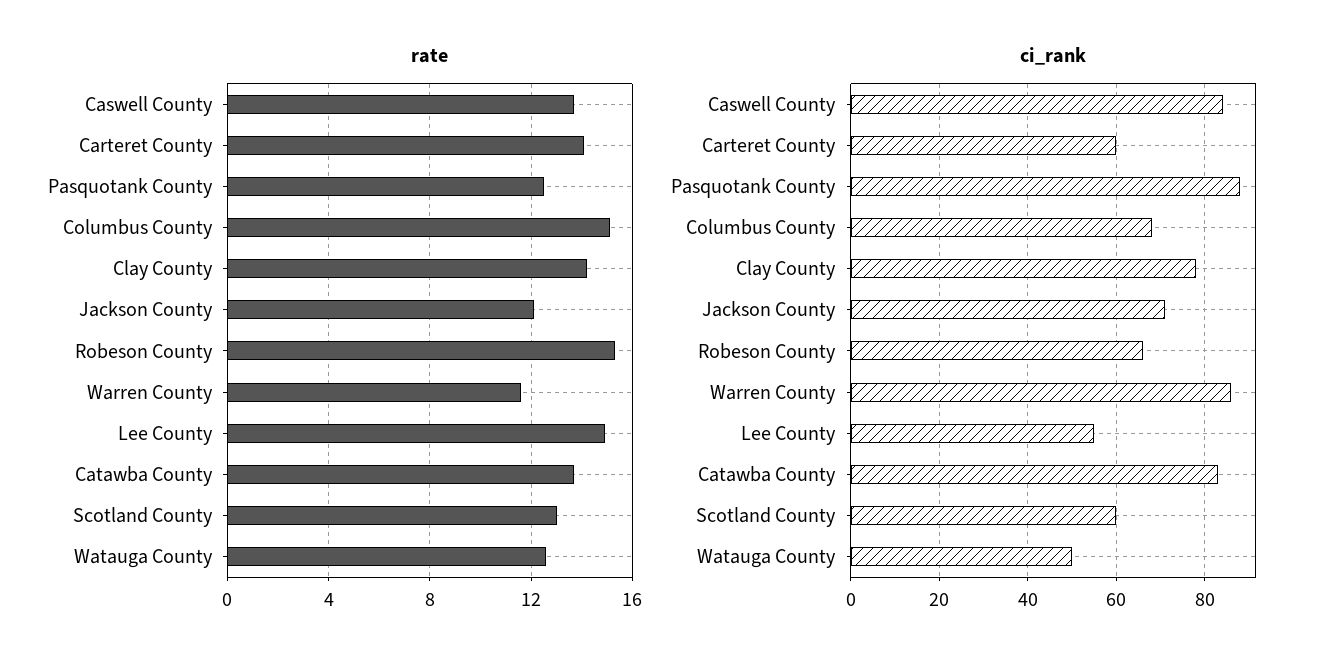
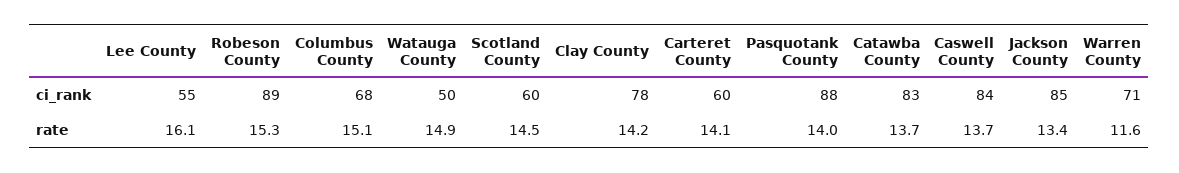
  {
    "rate": {
      "Caswell County": 13.7,
      "Carteret County": 14.1,
-     "Pasquotank County": 12.5,
+     "Pasquotank County": 14,
      "Columbus County": 15.1,
      "Clay County": 14.2,
-     "Jackson County": 12,
+     "Jackson County": 13.4,
      "Robeson County": 15.3,
      "Warren County": 11.6,
-     "Lee County": 15,
+     "Lee County": 16.1,
      "Catawba County": 13.7,
-     "Scotland County": 13,
+     "Scotland County": 14.5,
-     "Watauga County": 12.5
+     "Watauga County": 14.9
    },
    "ci_rank": {
      "Caswell County": 84,
      "Carteret County": 60,
      "Pasquotank County": 88,
      "Columbus County": 68,
      "Clay County": 78,
-     "Jackson County": 70,
+     "Jackson County": 85,
-     "Robeson County": 65,
+     "Robeson County": 89,
-     "Warren County": 85,
+     "Warren County": 71,
      "Lee County": 55,
      "Catawba County": 83,
      "Scotland County": 60,
      "Watauga County": 50
    }
  }

